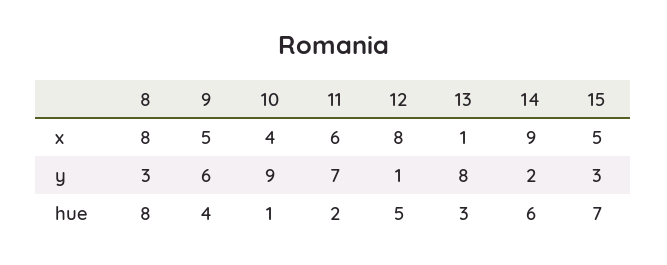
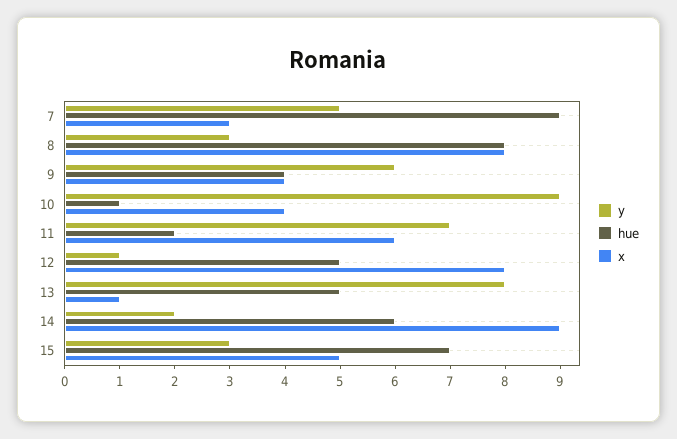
  {
    "x": {
      "8": 8,
-     "9": 5,
+     "9": 4,
      "10": 4,
      "11": 6,
      "12": 8,
      "13": 1,
      "14": 9,
-     "15": 5
+     "15": 5,
+     "7": 3
    },
    "y": {
      "8": 3,
      "9": 6,
      "10": 9,
      "11": 7,
      "12": 1,
      "13": 8,
      "14": 2,
-     "15": 3
+     "15": 3,
+     "7": 5
    },
    "hue": {
      "8": 8,
      "9": 4,
      "10": 1,
      "11": 2,
      "12": 5,
-     "13": 3,
+     "13": 5,
      "14": 6,
-     "15": 7
+     "15": 7,
+     "7": 9
    }
  }

